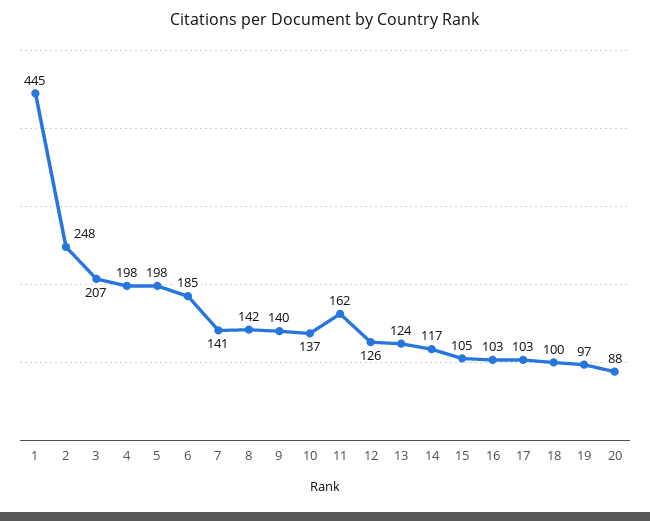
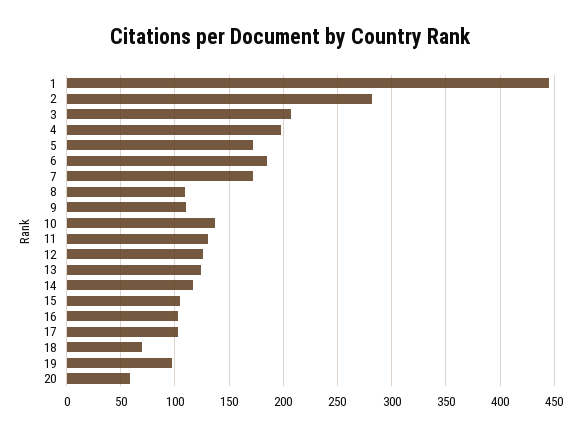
  {
    "1": 445,
-   "2": 248,
+   "2": 280,
    "3": 207,
    "4": 198,
-   "5": 198,
+   "5": 170,
    "6": 185,
-   "7": 141,
+   "7": 170,
-   "8": 142,
+   "8": 110,
-   "9": 140,
+   "9": 110,
    "10": 137,
-   "11": 162,
+   "11": 130,
    "12": 126,
    "13": 124,
    "14": 117,
    "15": 105,
    "16": 103,
    "17": 103,
-   "18": 100,
+   "18": 70,
    "19": 97,
-   "20": 88
+   "20": 60
  }

